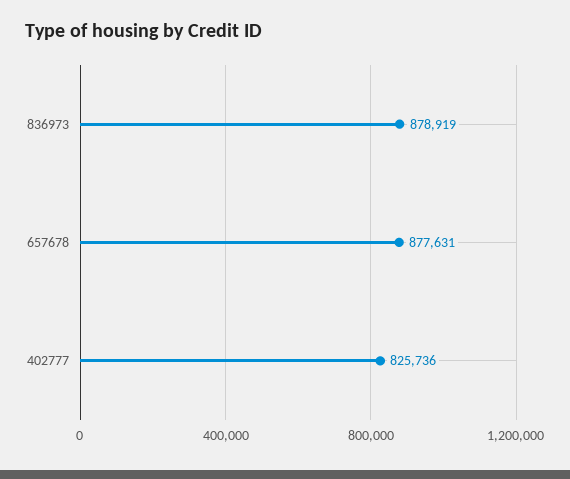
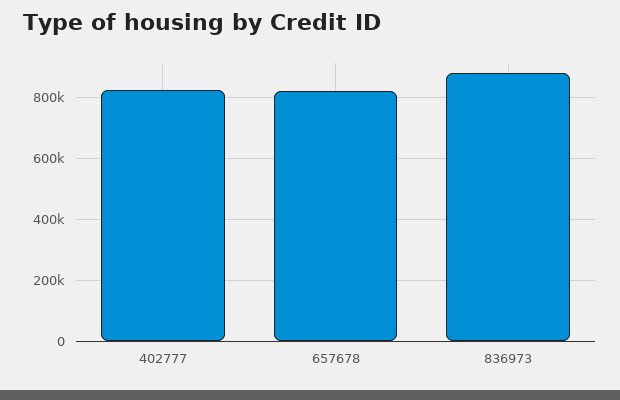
  {
    "836973": 878919,
-   "657678": 877631,
+   "657678": 820000,
    "402777": 825736
  }

